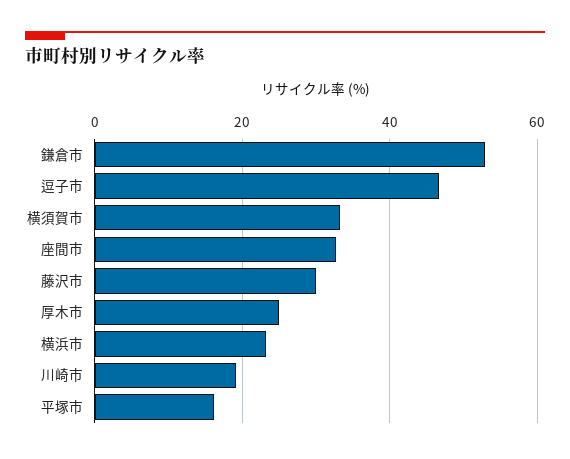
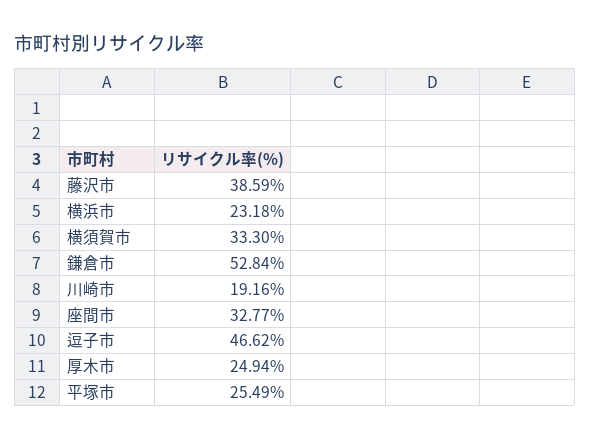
  {
    "鎌倉市": 52.84,
    "逗子市": 46.62,
    "横須賀市": 33.3,
    "座間市": 32.77,
-   "藤沢市": 30,
+   "藤沢市": 38.59,
    "厚木市": 24.94,
    "横浜市": 23.18,
    "川崎市": 19.16,
-   "平塚市": 16
+   "平塚市": 25.49
  }

